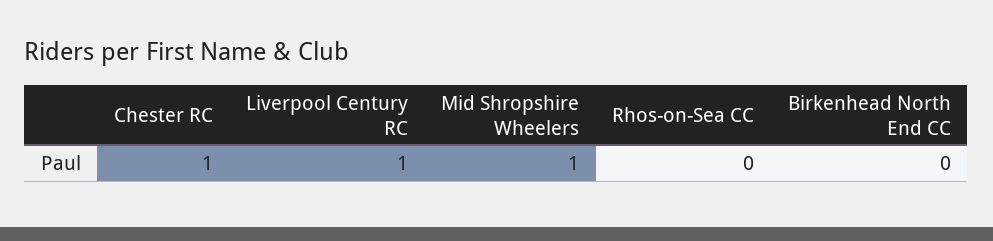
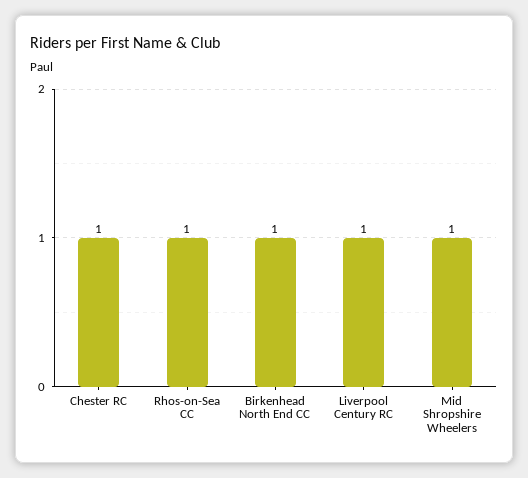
  {
    "Chester RC": 1,
    "Liverpool Century RC": 1,
    "Mid Shropshire Wheelers": 1,
-   "Rhos-on-Sea CC": 0,
+   "Rhos-on-Sea CC": 1,
-   "Birkenhead North End CC": 0
+   "Birkenhead North End CC": 1
  }

